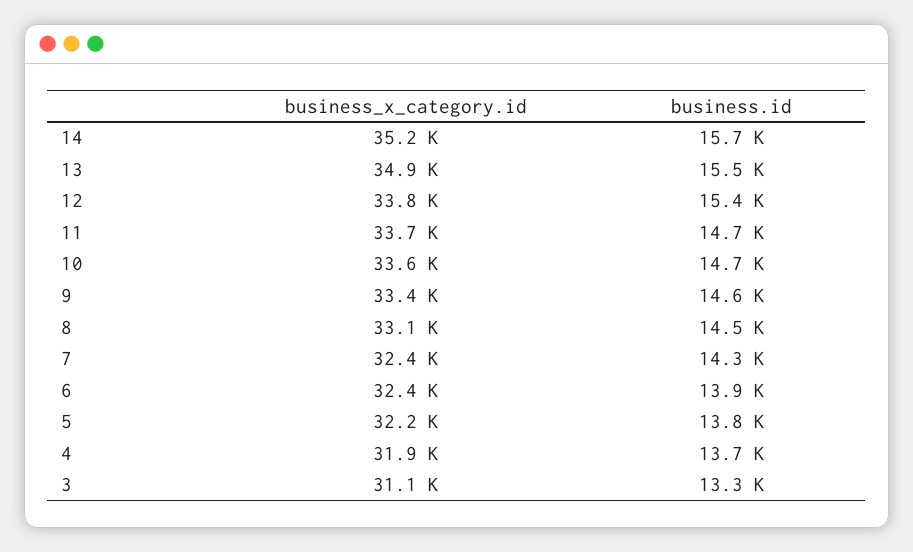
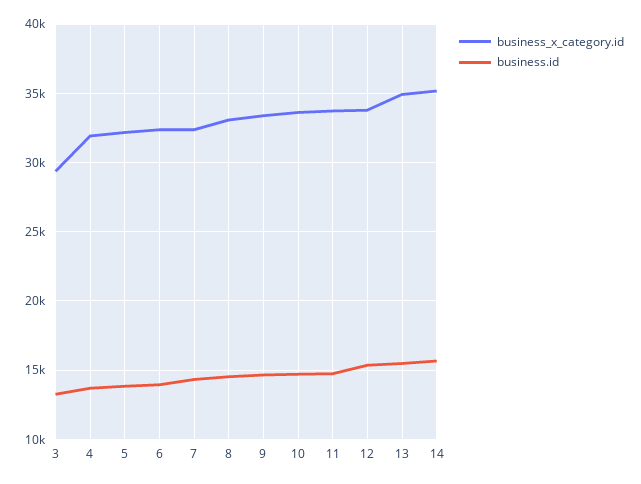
  {
    "business_x_category.id": {
      "14": 35200,
      "13": 34900,
      "12": 33800,
      "11": 33700,
      "10": 33600,
      "9": 33400,
      "8": 33100,
      "7": 32400,
      "6": 32400,
      "5": 32200,
      "4": 31900,
-     "3": 31100
+     "3": 29500
    },
    "business.id": {
      "14": 15700,
      "13": 15500,
      "12": 15400,
      "11": 14700,
      "10": 14700,
      "9": 14600,
      "8": 14500,
      "7": 14300,
      "6": 13900,
      "5": 13800,
      "4": 13700,
      "3": 13300
    }
  }

